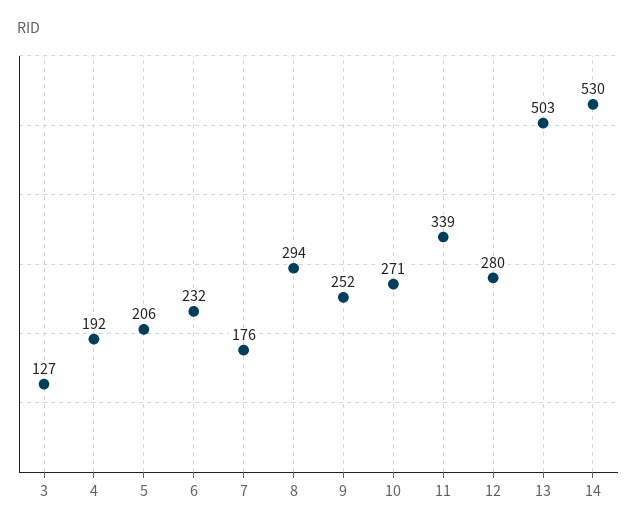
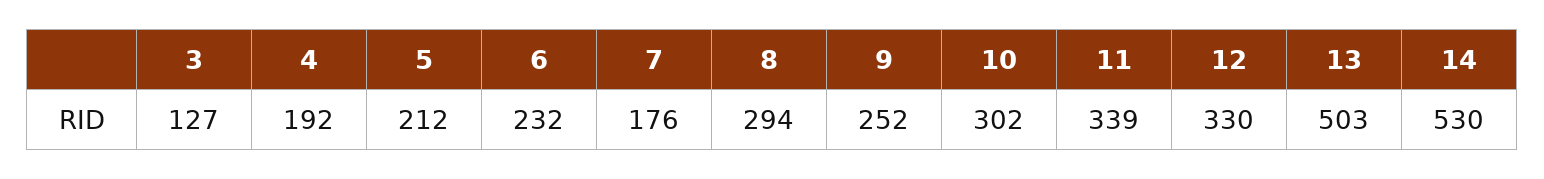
  {
    "3": 127,
    "4": 192,
-   "5": 206,
+   "5": 212,
    "6": 232,
    "7": 176,
    "8": 294,
    "9": 252,
-   "10": 271,
+   "10": 302,
    "11": 339,
-   "12": 280,
+   "12": 330,
    "13": 503,
    "14": 530
  }

